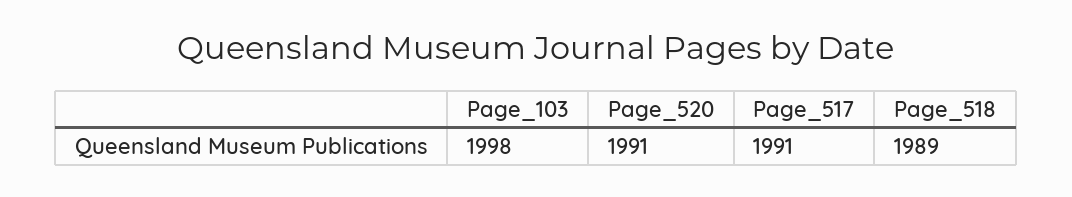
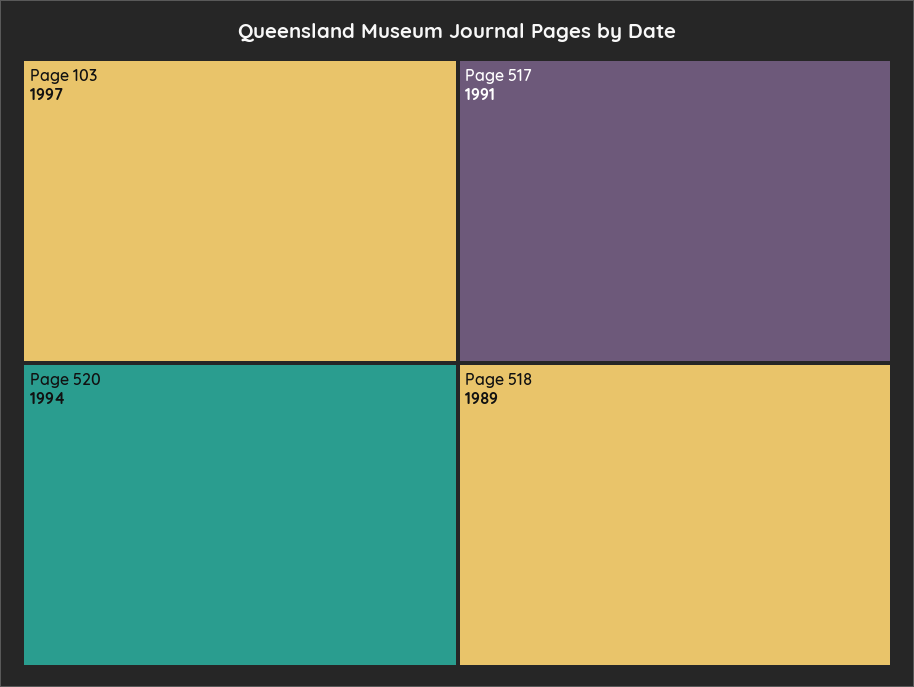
  {
-   "Page_103": 1998,
+   "Page_103": 1997,
-   "Page_520": 1991,
+   "Page_520": 1994,
    "Page_517": 1991,
    "Page_518": 1989
  }

